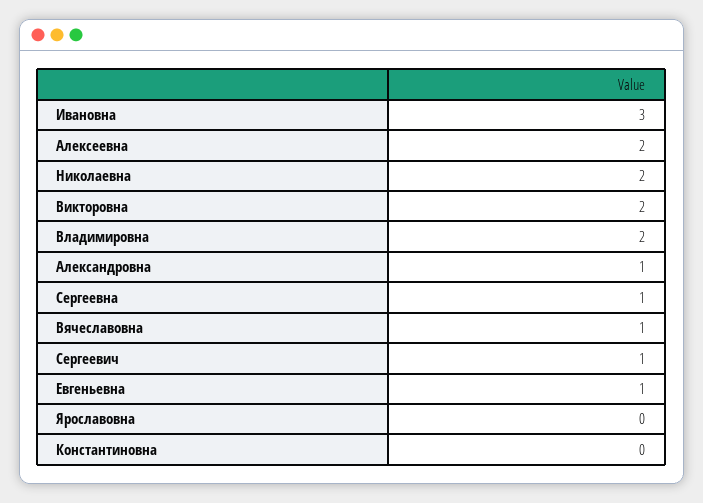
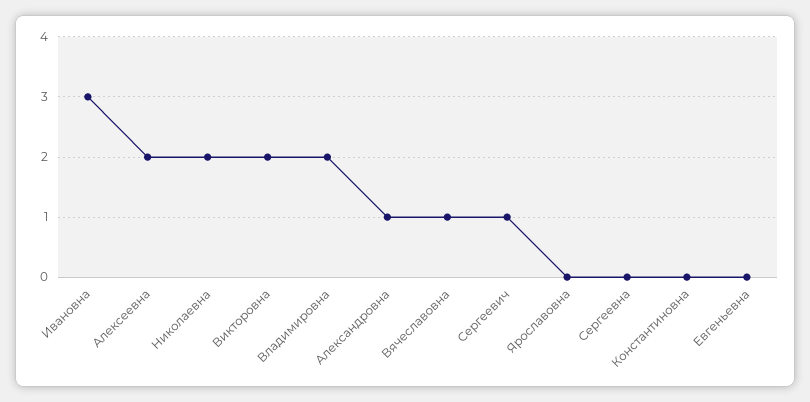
  {
    "Ивановна": 3,
    "Алексеевна": 2,
    "Николаевна": 2,
    "Викторовна": 2,
    "Владимировна": 2,
    "Александровна": 1,
-   "Сергеевна": 1,
+   "Сергеевна": 0,
    "Вячеславовна": 1,
    "Сергеевич": 1,
-   "Евгеньевна": 1,
+   "Евгеньевна": 0,
    "Ярославовна": 0,
    "Константиновна": 0
  }

